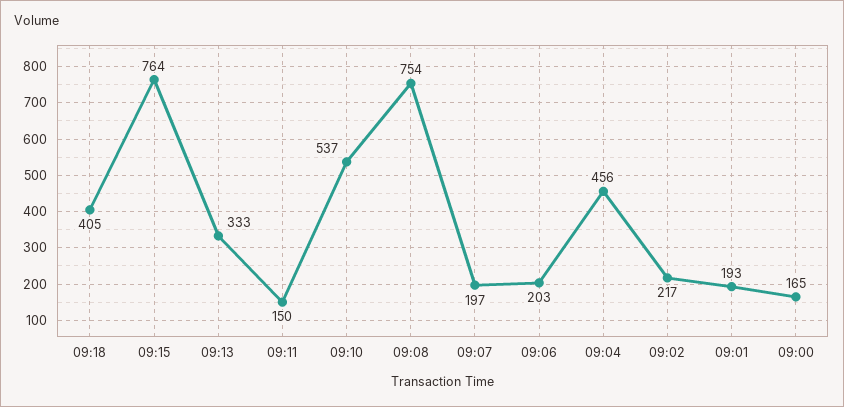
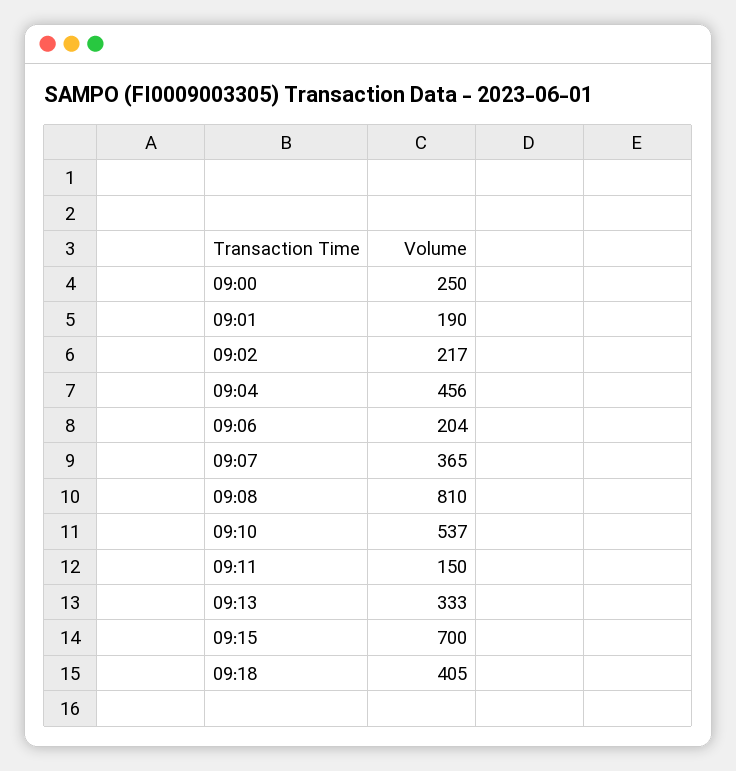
  {
    "09:18": 405,
-   "09:15": 764,
+   "09:15": 700,
    "09:13": 333,
    "09:11": 150,
    "09:10": 537,
-   "09:08": 754,
+   "09:08": 810,
-   "09:07": 197,
+   "09:07": 365,
-   "09:06": 203,
+   "09:06": 204,
    "09:04": 456,
    "09:02": 217,
-   "09:01": 193,
+   "09:01": 190,
-   "09:00": 165
+   "09:00": 250
  }

